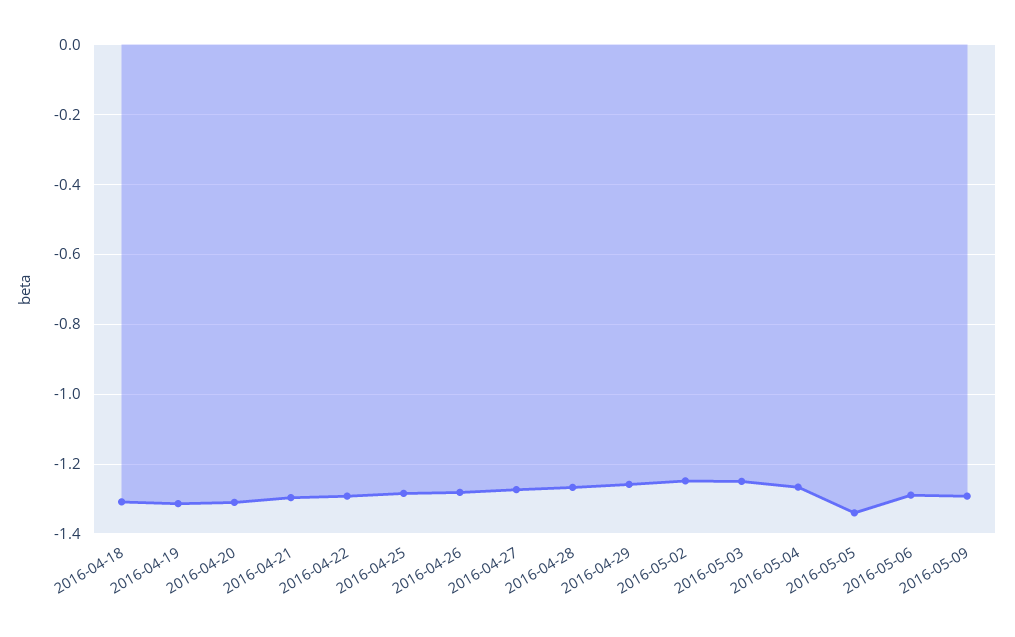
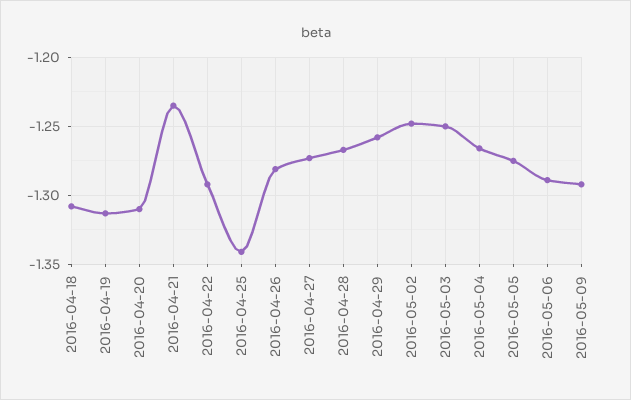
  {
    "2016-04-18": -1.31,
    "2016-04-19": -1.315,
    "2016-04-20": -1.31,
-   "2016-04-21": -1.3,
+   "2016-04-21": -1.235,
    "2016-04-22": -1.29,
-   "2016-04-25": -1.28,
+   "2016-04-25": -1.34,
    "2016-04-26": -1.28,
    "2016-04-27": -1.275,
    "2016-04-28": -1.265,
    "2016-04-29": -1.26,
    "2016-05-02": -1.25,
    "2016-05-03": -1.25,
    "2016-05-04": -1.265,
-   "2016-05-05": -1.34,
+   "2016-05-05": -1.275,
    "2016-05-06": -1.29,
    "2016-05-09": -1.29
  }

